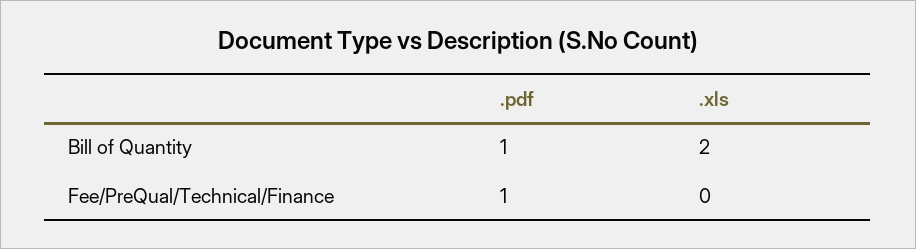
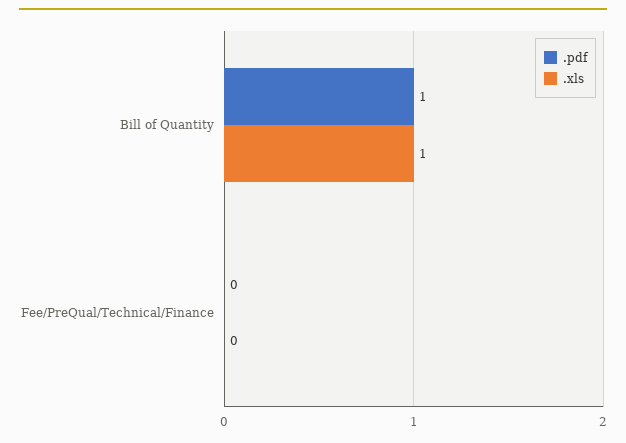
  {
    ".pdf": {
      "Bill of Quantity": 1,
-     "Fee/PreQual/Technical/Finance": 1
+     "Fee/PreQual/Technical/Finance": 0
    },
    ".xls": {
-     "Bill of Quantity": 2,
+     "Bill of Quantity": 1,
      "Fee/PreQual/Technical/Finance": 0
    }
  }

